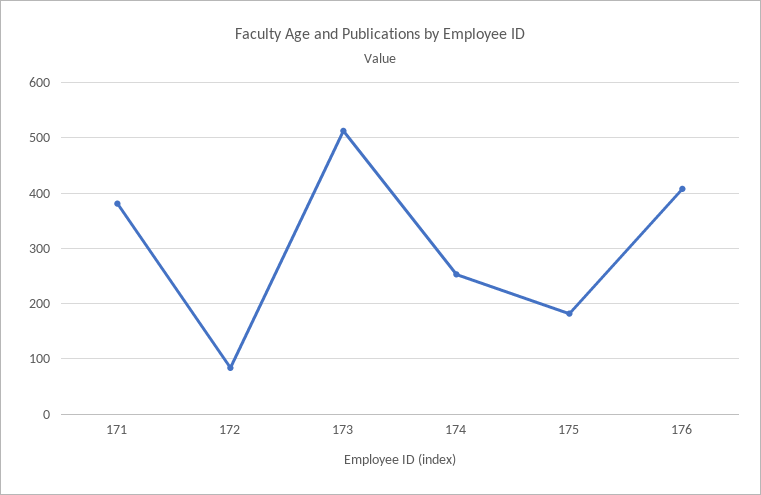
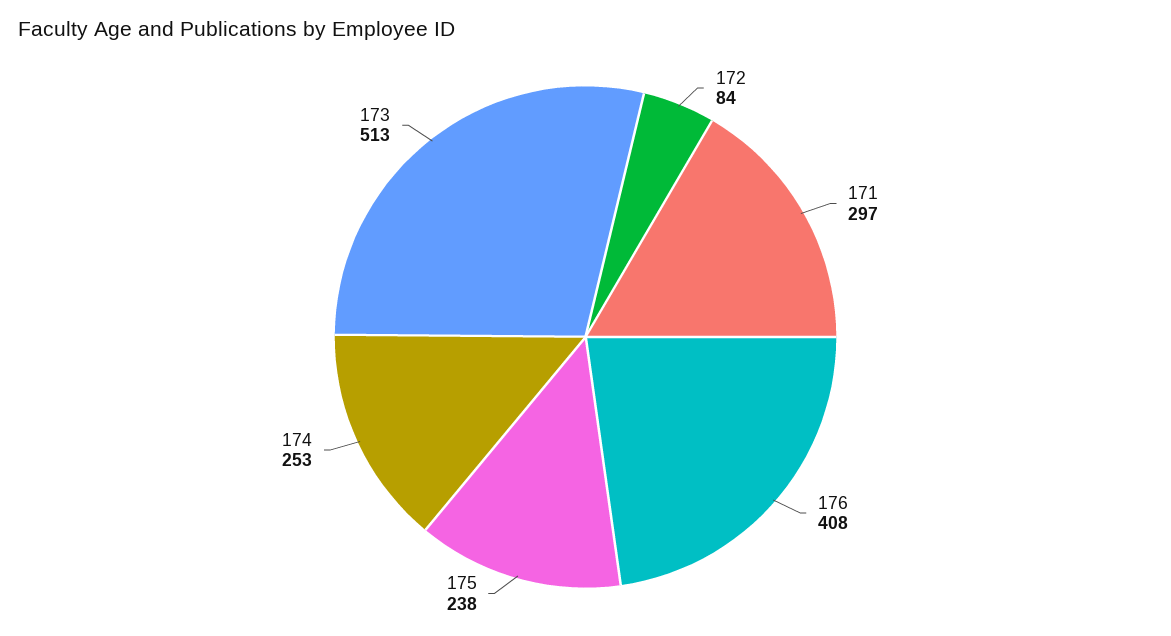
  {
-   "171": 380,
+   "171": 297,
    "172": 84,
    "173": 513,
    "174": 253,
-   "175": 180,
+   "175": 238,
    "176": 408
  }

